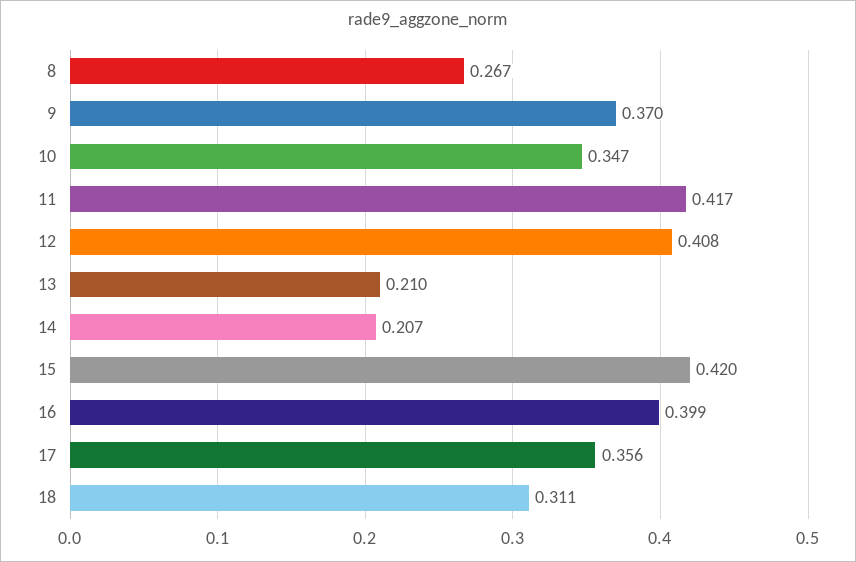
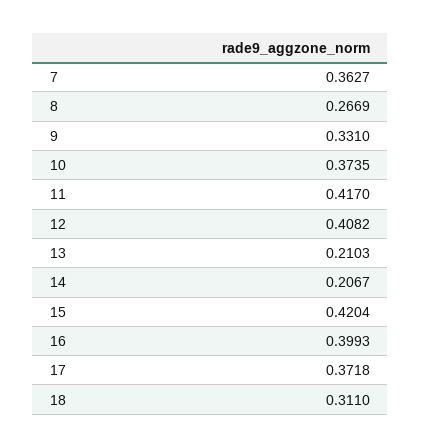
  {
    "8": 0.2669,
-   "9": 0.37,
+   "9": 0.331,
-   "10": 0.347,
+   "10": 0.3735,
    "11": 0.417,
    "12": 0.4082,
    "13": 0.2103,
    "14": 0.2067,
    "15": 0.4204,
    "16": 0.3993,
-   "17": 0.356,
+   "17": 0.3718,
-   "18": 0.311
+   "18": 0.311,
+   "7": 0.3627
  }

